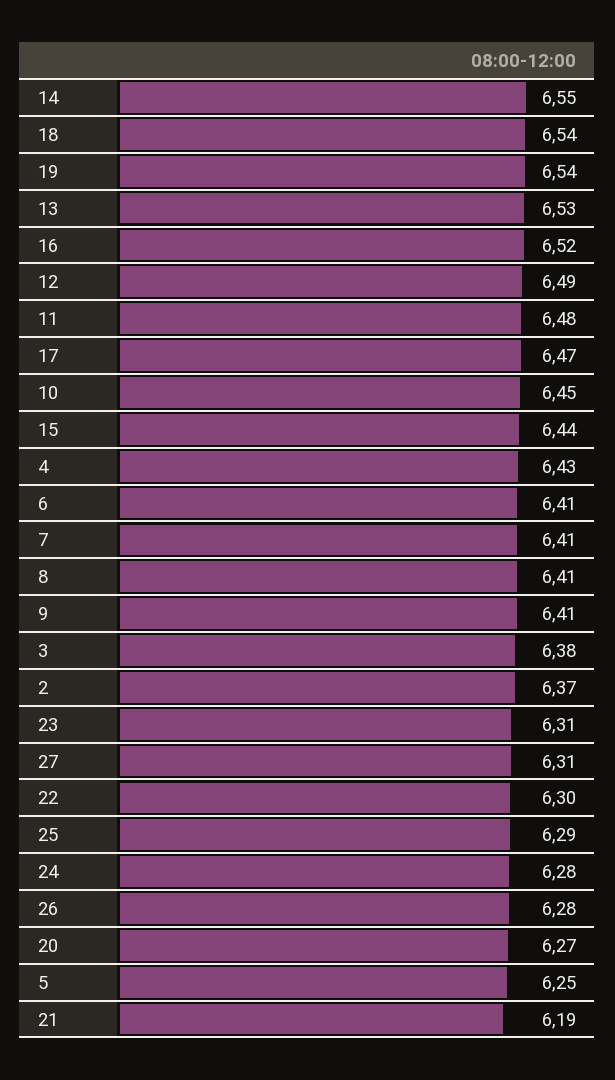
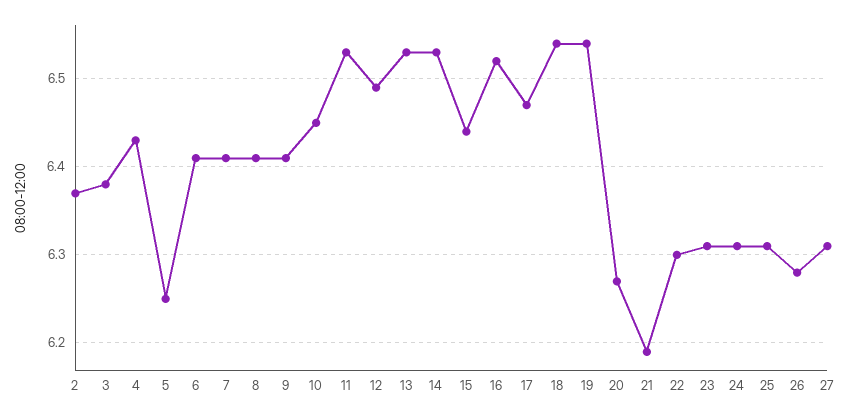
  {
-   "14": 6.55,
+   "14": 6.53,
    "18": 6.54,
    "19": 6.54,
    "13": 6.53,
    "16": 6.52,
    "12": 6.49,
-   "11": 6.48,
+   "11": 6.53,
    "17": 6.47,
    "10": 6.45,
    "15": 6.44,
    "4": 6.43,
    "6": 6.41,
    "7": 6.41,
    "8": 6.41,
    "9": 6.41,
    "3": 6.38,
    "2": 6.37,
    "23": 6.31,
    "27": 6.31,
    "22": 6.3,
-   "25": 6.29,
+   "25": 6.31,
-   "24": 6.28,
+   "24": 6.31,
    "26": 6.28,
    "20": 6.27,
    "5": 6.25,
    "21": 6.19
  }

